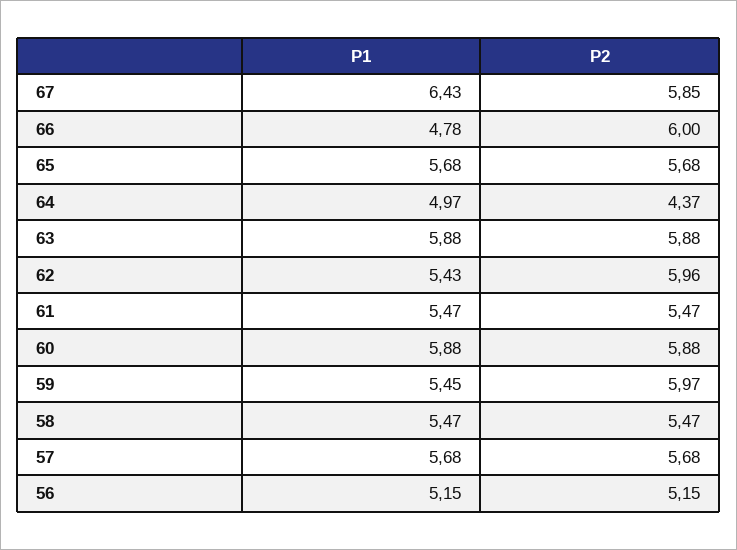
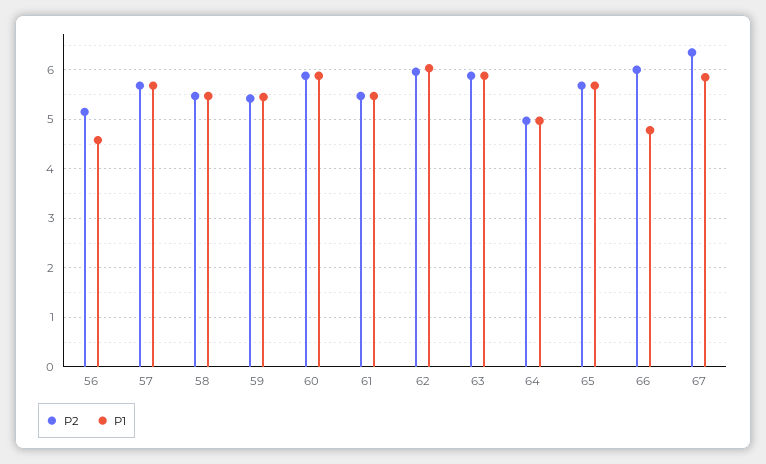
  {
    "P1": {
-     "67": 6.43,
+     "67": 5.8,
      "66": 4.78,
      "65": 5.68,
      "64": 4.97,
      "63": 5.88,
-     "62": 5.43,
+     "62": 6,
      "61": 5.47,
      "60": 5.88,
      "59": 5.45,
      "58": 5.47,
      "57": 5.68,
-     "56": 5.15
+     "56": 4.6
    },
    "P2": {
-     "67": 5.85,
+     "67": 6.4,
      "66": 6,
      "65": 5.68,
-     "64": 4.37,
+     "64": 5,
      "63": 5.88,
      "62": 5.96,
      "61": 5.47,
      "60": 5.88,
-     "59": 5.97,
+     "59": 5.4,
      "58": 5.47,
      "57": 5.68,
      "56": 5.15
    }
  }

